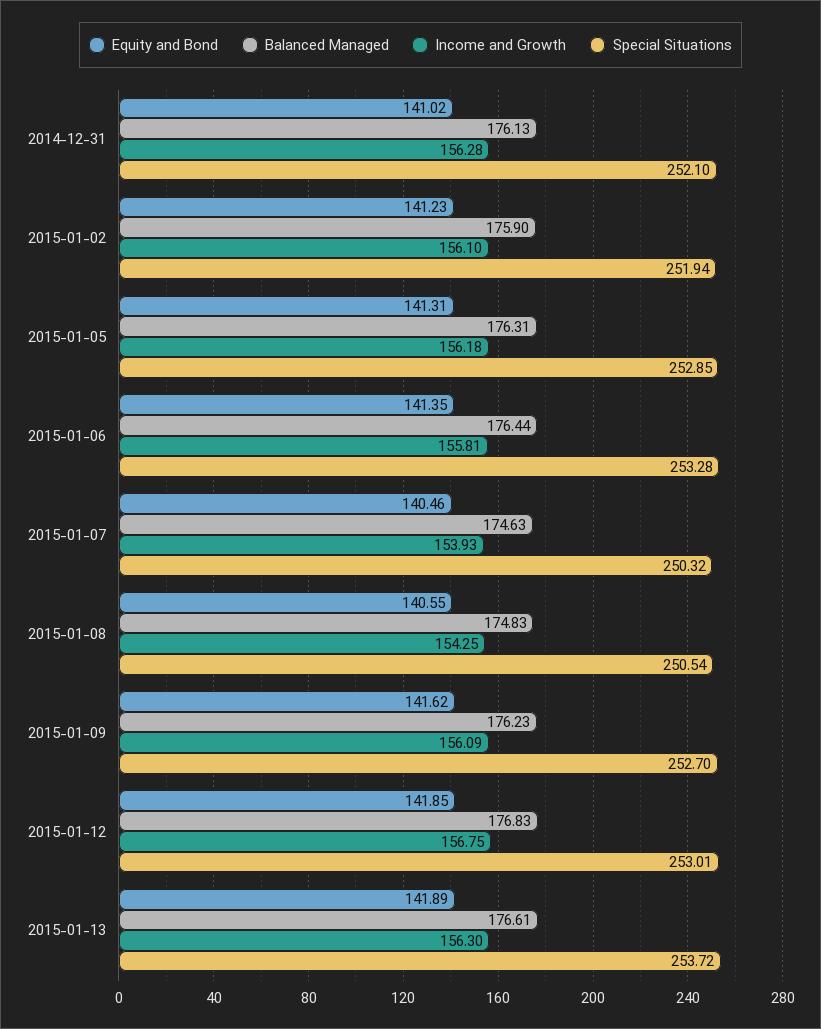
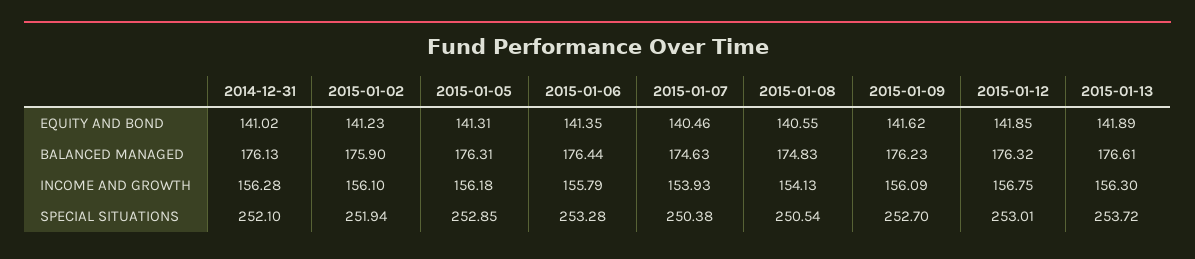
  {
    "Equity and Bond": {
      "2014-12-31": 141.02,
      "2015-01-02": 141.23,
      "2015-01-05": 141.31,
      "2015-01-06": 141.35,
      "2015-01-07": 140.46,
      "2015-01-08": 140.55,
      "2015-01-09": 141.62,
      "2015-01-12": 141.85,
      "2015-01-13": 141.89
    },
    "Balanced Managed": {
      "2014-12-31": 176.13,
      "2015-01-02": 175.9,
      "2015-01-05": 176.31,
      "2015-01-06": 176.44,
      "2015-01-07": 174.63,
      "2015-01-08": 174.83,
      "2015-01-09": 176.23,
-     "2015-01-12": 176.83,
+     "2015-01-12": 176.32,
      "2015-01-13": 176.61
    },
    "Income and Growth": {
      "2014-12-31": 156.28,
      "2015-01-02": 156.1,
      "2015-01-05": 156.18,
-     "2015-01-06": 155.81,
+     "2015-01-06": 155.79,
      "2015-01-07": 153.93,
-     "2015-01-08": 154.25,
+     "2015-01-08": 154.13,
      "2015-01-09": 156.09,
      "2015-01-12": 156.75,
      "2015-01-13": 156.3
    },
    "Special Situations": {
      "2014-12-31": 252.1,
      "2015-01-02": 251.94,
      "2015-01-05": 252.85,
      "2015-01-06": 253.28,
-     "2015-01-07": 250.32,
+     "2015-01-07": 250.38,
      "2015-01-08": 250.54,
      "2015-01-09": 252.7,
      "2015-01-12": 253.01,
      "2015-01-13": 253.72
    }
  }

